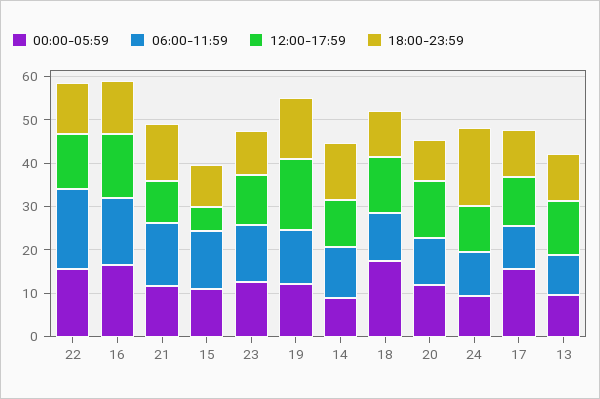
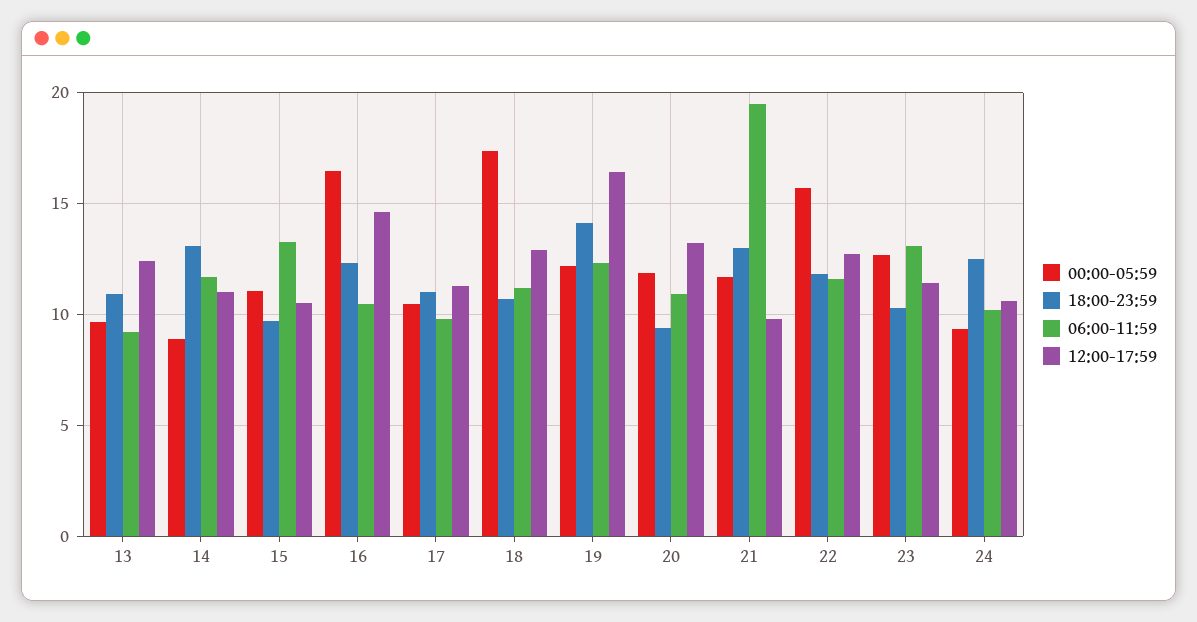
  {
    "00:00-05:59": {
      "22": 15.5,
      "16": 16.5,
      "21": 11.5,
      "15": 11,
      "23": 12.5,
      "19": 12,
      "14": 9,
      "18": 17.5,
      "20": 12,
      "24": 9.5,
-     "17": 16,
+     "17": 10.5,
      "13": 9.5
    },
    "06:00-11:59": {
-     "22": 18,
+     "22": 11.5,
-     "16": 16,
+     "16": 10.5,
-     "21": 14,
+     "21": 19.5,
      "15": 13.5,
      "23": 13,
      "19": 12.5,
      "14": 11.5,
      "18": 11,
      "20": 11,
      "24": 10,
      "17": 10,
      "13": 9
    },
    "12:00-17:59": {
      "22": 12.5,
      "16": 14.5,
      "21": 10,
-     "15": 6,
+     "15": 10.5,
      "23": 11.5,
      "19": 16.5,
      "14": 11,
      "18": 13,
      "20": 13,
      "24": 10.5,
      "17": 11.5,
      "13": 12.5
    },
    "18:00-23:59": {
      "22": 12,
      "16": 12.5,
      "21": 13,
      "15": 9.5,
      "23": 10.5,
      "19": 14,
      "14": 13,
      "18": 10.5,
      "20": 9.5,
-     "24": 18,
+     "24": 12.5,
      "17": 11,
      "13": 11
    }
  }

